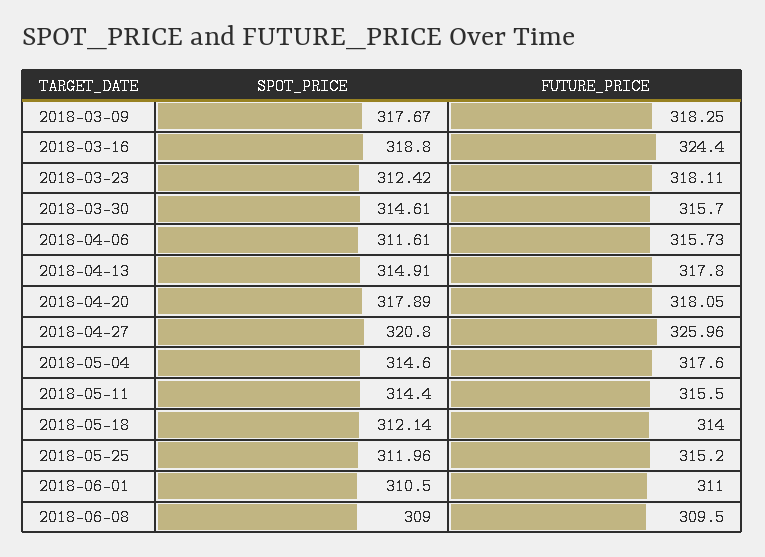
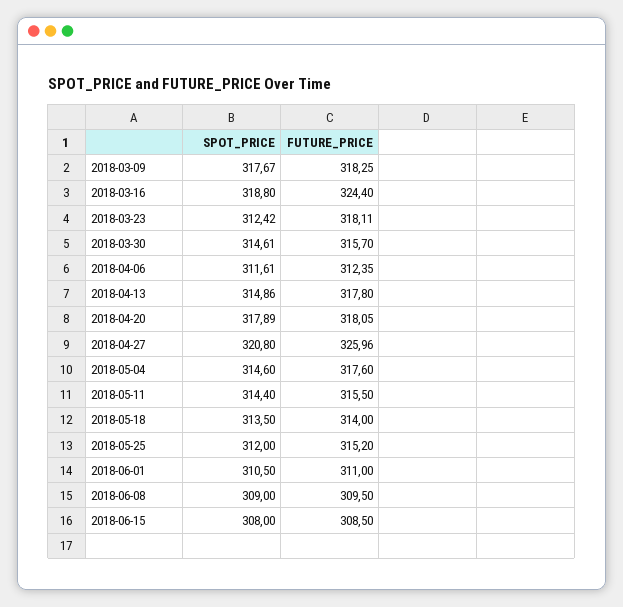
  {
    "SPOT_PRICE": {
      "2018-03-09": 317.67,
      "2018-03-16": 318.8,
      "2018-03-23": 312.42,
      "2018-03-30": 314.61,
      "2018-04-06": 311.61,
-     "2018-04-13": 314.91,
+     "2018-04-13": 314.86,
      "2018-04-20": 317.89,
      "2018-04-27": 320.8,
      "2018-05-04": 314.6,
      "2018-05-11": 314.4,
-     "2018-05-18": 312.14,
+     "2018-05-18": 313.5,
-     "2018-05-25": 311.96,
+     "2018-05-25": 312,
      "2018-06-01": 310.5,
-     "2018-06-08": 309
+     "2018-06-08": 309,
+     "2018-06-15": 308
    },
    "FUTURE_PRICE": {
      "2018-03-09": 318.25,
      "2018-03-16": 324.4,
      "2018-03-23": 318.11,
      "2018-03-30": 315.7,
-     "2018-04-06": 315.73,
+     "2018-04-06": 312.35,
      "2018-04-13": 317.8,
      "2018-04-20": 318.05,
      "2018-04-27": 325.96,
      "2018-05-04": 317.6,
      "2018-05-11": 315.5,
      "2018-05-18": 314,
      "2018-05-25": 315.2,
      "2018-06-01": 311,
-     "2018-06-08": 309.5
+     "2018-06-08": 309.5,
+     "2018-06-15": 308.5
    }
  }

